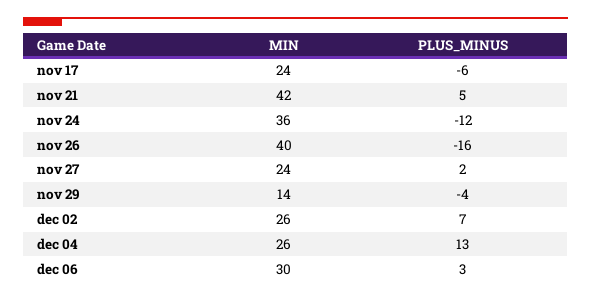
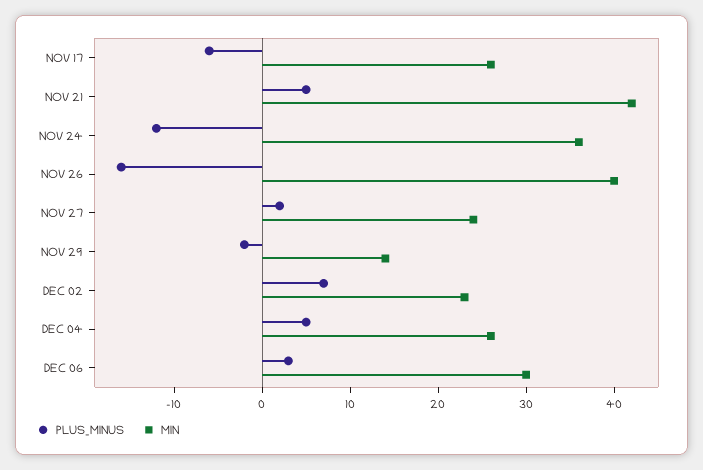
  {
    "MIN": {
-     "nov 17": 24,
+     "nov 17": 26,
      "nov 21": 42,
      "nov 24": 36,
      "nov 26": 40,
      "nov 27": 24,
      "nov 29": 14,
-     "dec 02": 26,
+     "dec 02": 23,
      "dec 04": 26,
      "dec 06": 30
    },
    "PLUS_MINUS": {
      "nov 17": -6,
      "nov 21": 5,
      "nov 24": -12,
      "nov 26": -16,
      "nov 27": 2,
-     "nov 29": -4,
+     "nov 29": -2,
      "dec 02": 7,
-     "dec 04": 13,
+     "dec 04": 5,
      "dec 06": 3
    }
  }

